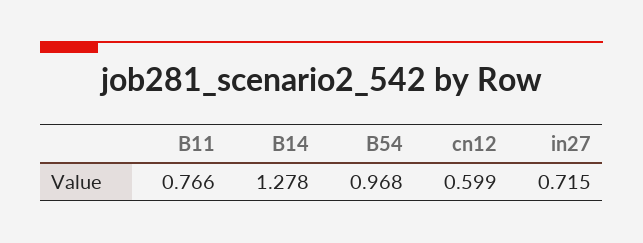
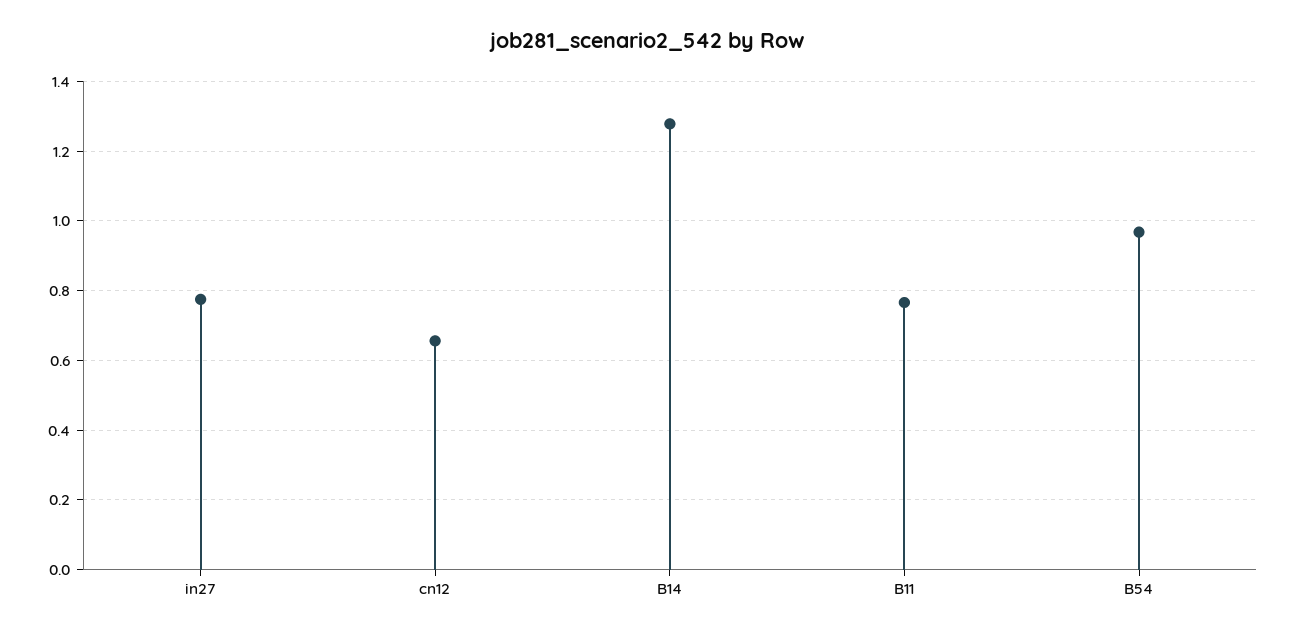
  {
    "B11": 0.766,
    "B14": 1.278,
    "B54": 0.968,
-   "cn12": 0.599,
+   "cn12": 0.66,
-   "in27": 0.715
+   "in27": 0.78
  }

